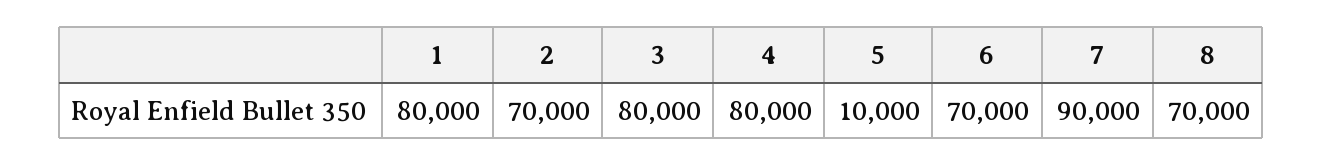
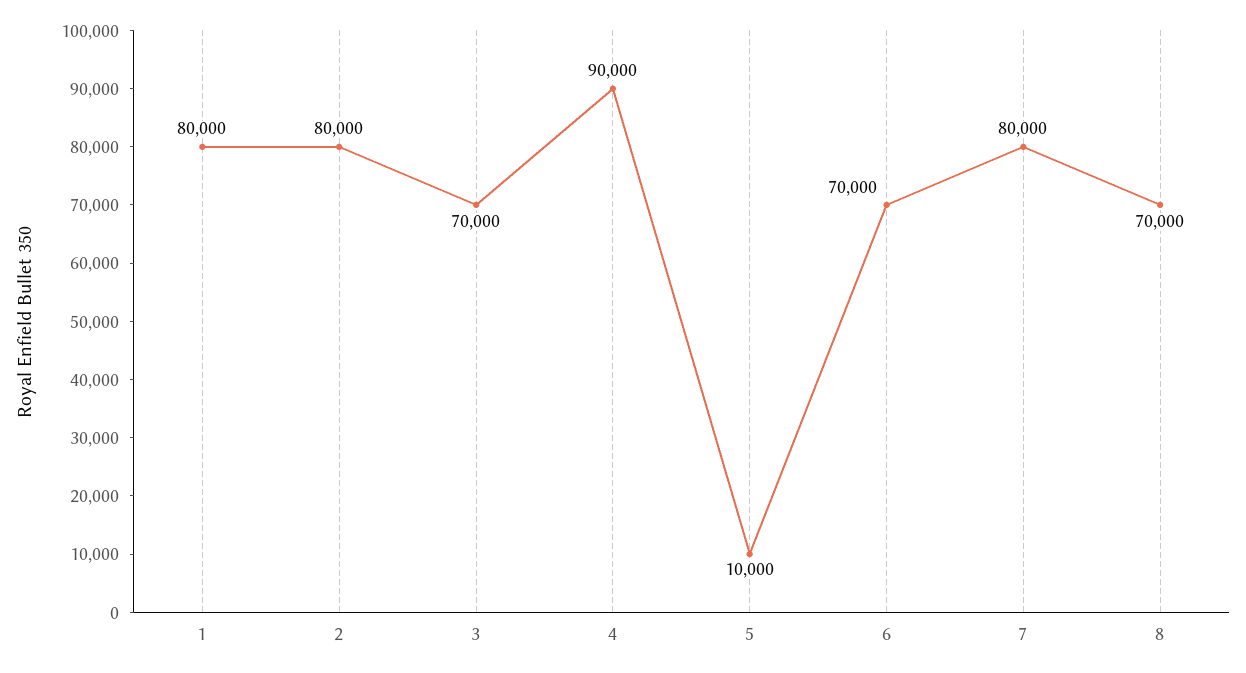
  {
    "1": 80000,
-   "2": 70000,
+   "2": 80000,
-   "3": 80000,
+   "3": 70000,
-   "4": 80000,
+   "4": 90000,
    "5": 10000,
    "6": 70000,
-   "7": 90000,
+   "7": 80000,
    "8": 70000
  }

